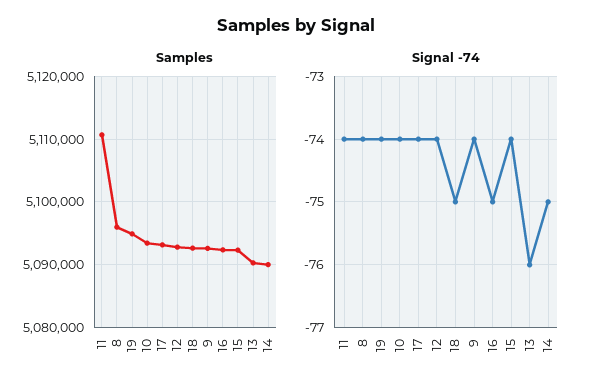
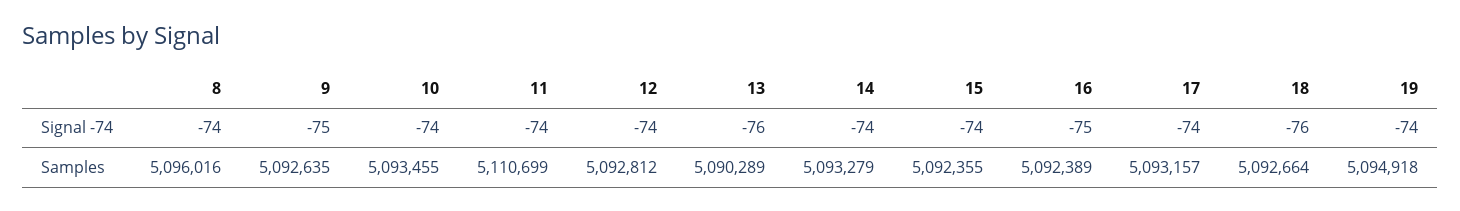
  {
    "Samples": {
      "11": 5110699,
      "8": 5096016,
      "19": 5094918,
      "10": 5093455,
      "17": 5093157,
      "12": 5092812,
      "18": 5092664,
      "9": 5092635,
      "16": 5092389,
      "15": 5092355,
      "13": 5090289,
-     "14": 5090000
+     "14": 5093279
    },
    "Signal -74": {
      "11": -74,
      "8": -74,
      "19": -74,
      "10": -74,
      "17": -74,
      "12": -74,
-     "18": -75,
+     "18": -76,
-     "9": -74,
+     "9": -75,
      "16": -75,
      "15": -74,
      "13": -76,
-     "14": -75
+     "14": -74
    }
  }

